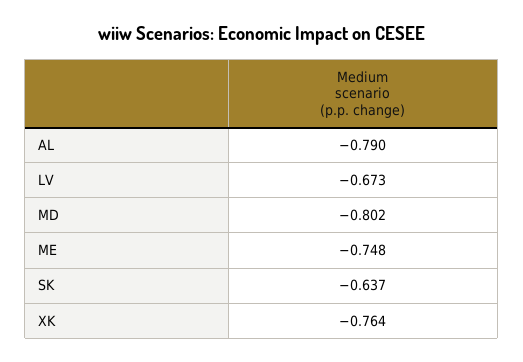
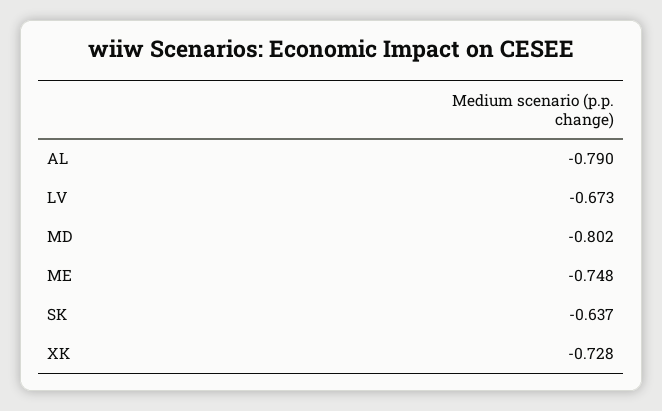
  {
    "AL": -0.79,
    "LV": -0.673,
    "MD": -0.802,
    "ME": -0.748,
    "SK": -0.637,
-   "XK": -0.764
+   "XK": -0.728
  }

